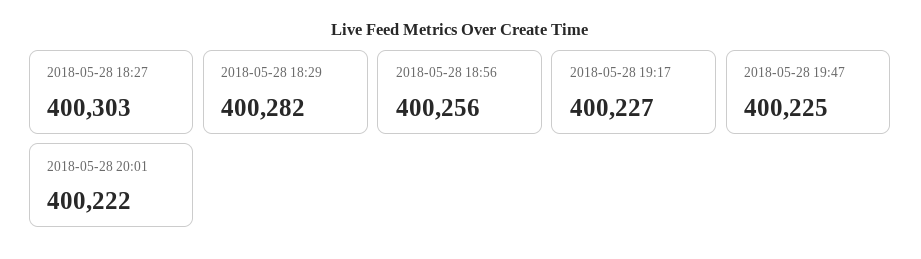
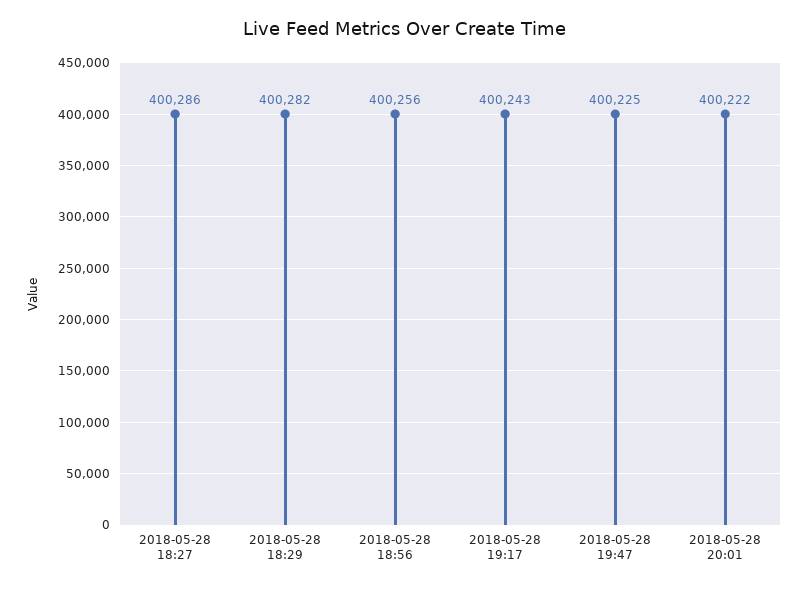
  {
-   "2018-05-28 18:27": 400303,
+   "2018-05-28 18:27": 400286,
    "2018-05-28 18:29": 400282,
    "2018-05-28 18:56": 400256,
-   "2018-05-28 19:17": 400227,
+   "2018-05-28 19:17": 400243,
    "2018-05-28 19:47": 400225,
    "2018-05-28 20:01": 400222
  }

